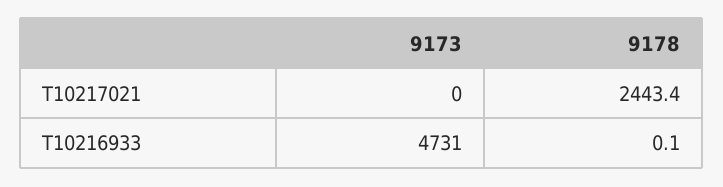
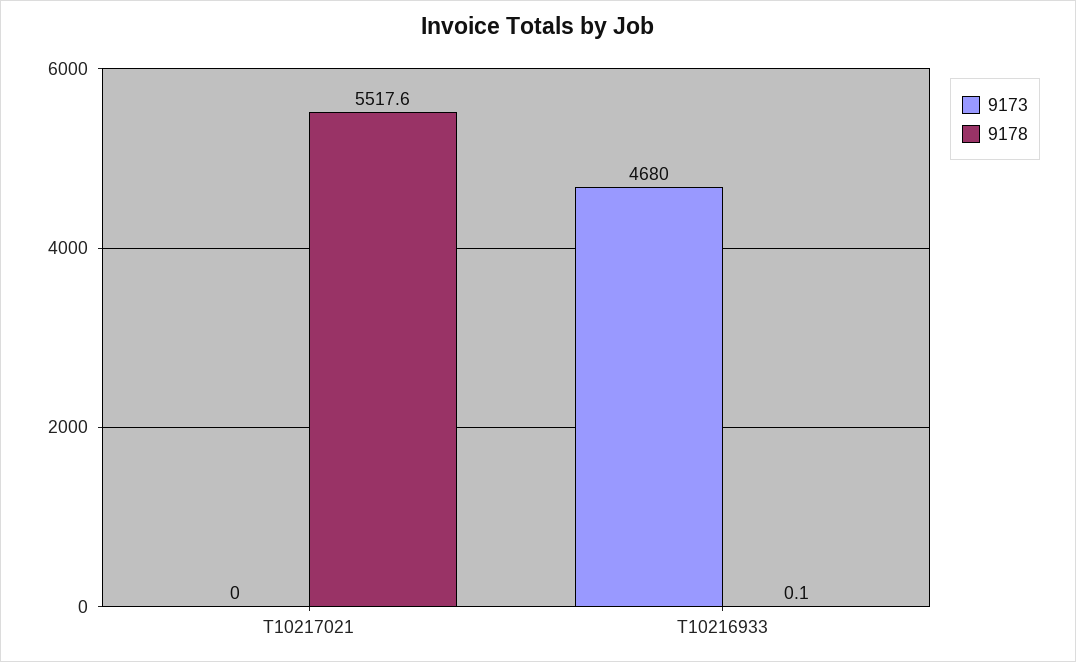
  {
    "9173": {
      "T10217021": 0,
-     "T10216933": 4731
+     "T10216933": 4680
    },
    "9178": {
-     "T10217021": 2443.4,
+     "T10217021": 5517.6,
      "T10216933": 0.1
    }
  }

